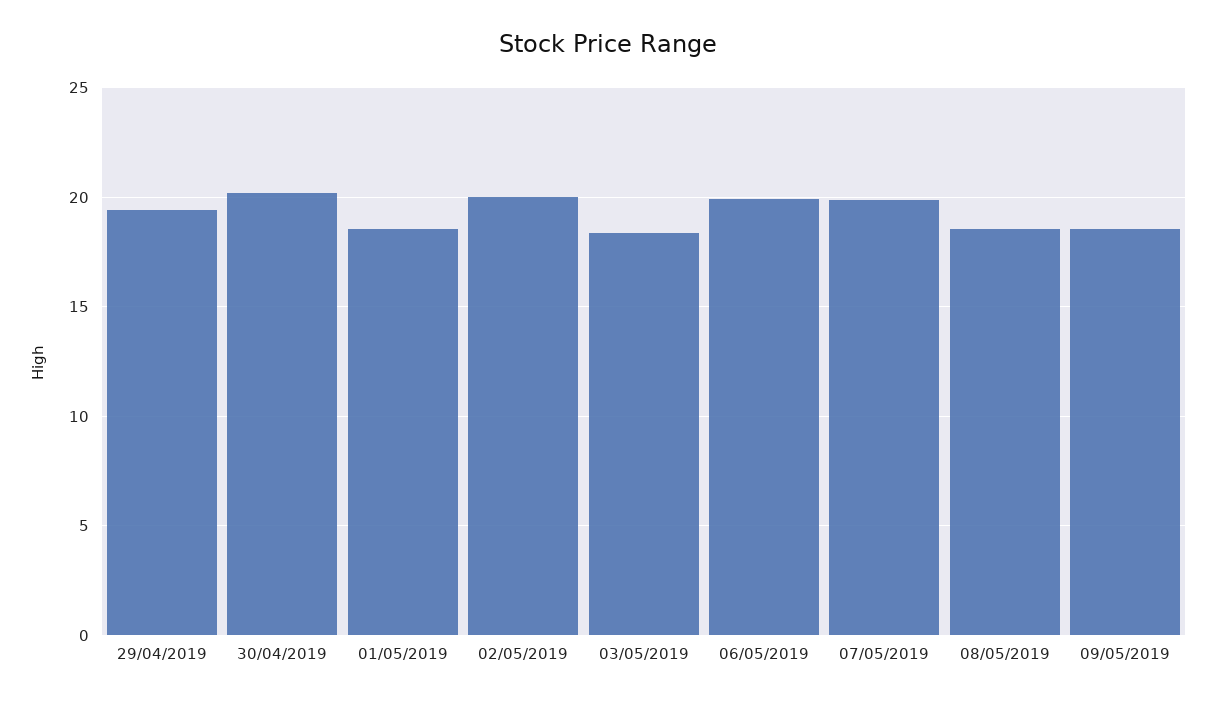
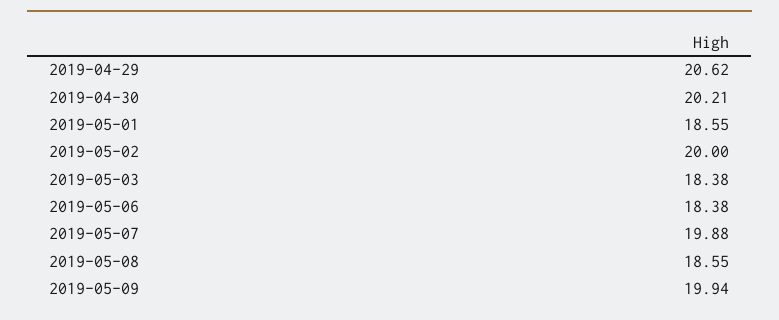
  {
-   "29/04/2019": 19.5,
+   "29/04/2019": 20.62,
    "30/04/2019": 20.21,
    "01/05/2019": 18.55,
    "02/05/2019": 20,
    "03/05/2019": 18.38,
-   "06/05/2019": 20,
+   "06/05/2019": 18.38,
    "07/05/2019": 19.88,
    "08/05/2019": 18.55,
-   "09/05/2019": 18.5
+   "09/05/2019": 19.94
  }

